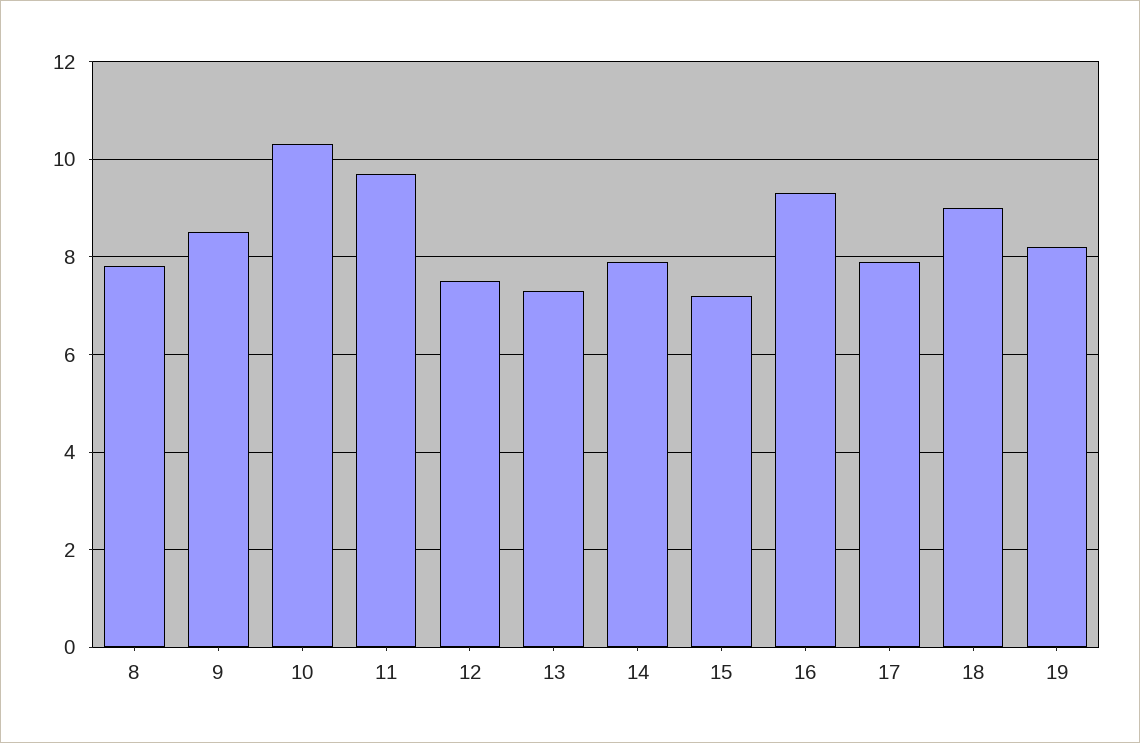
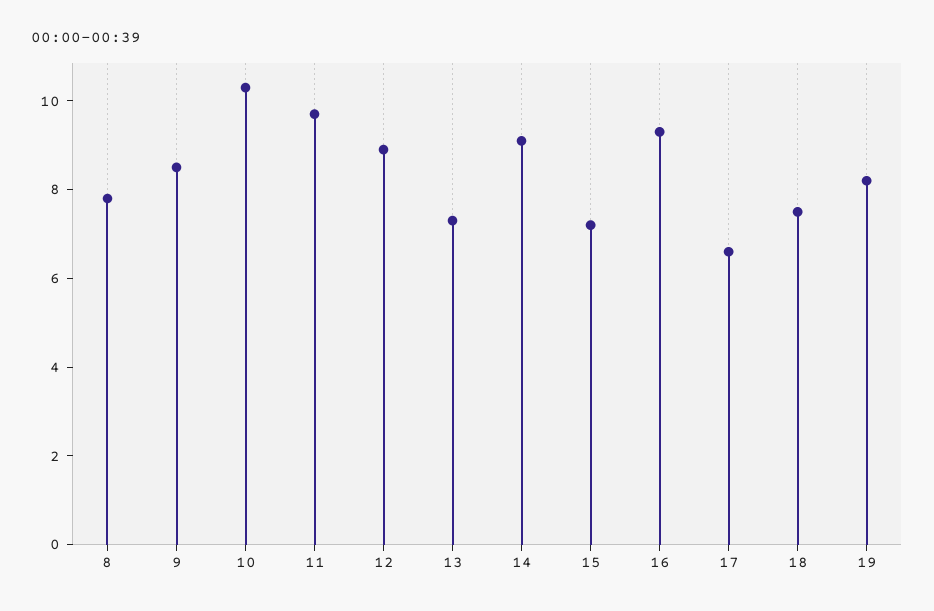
  {
    "8": 8,
    "9": 8.5,
    "10": 10.5,
    "11": 9.5,
-   "12": 7.5,
+   "12": 9,
    "13": 7.5,
-   "14": 8,
+   "14": 9,
    "15": 7,
    "16": 9.5,
-   "17": 8,
+   "17": 6.5,
-   "18": 9,
+   "18": 7.5,
    "19": 8
  }

